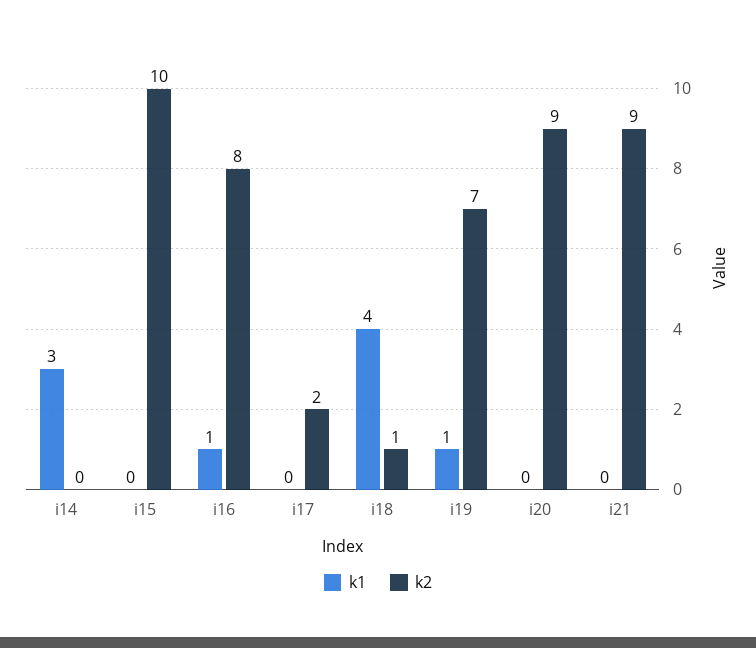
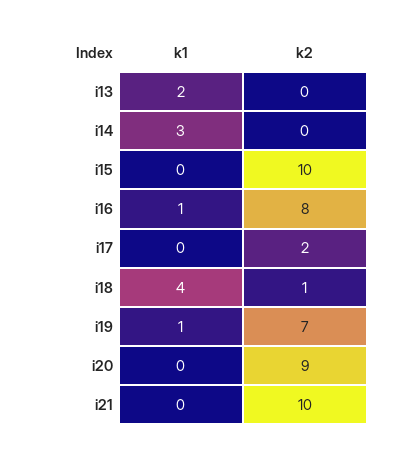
  {
    "k1": {
      "i14": 3,
      "i15": 0,
      "i16": 1,
      "i17": 0,
      "i18": 4,
      "i19": 1,
      "i20": 0,
-     "i21": 0
+     "i21": 0,
+     "i13": 2
    },
    "k2": {
      "i14": 0,
      "i15": 10,
      "i16": 8,
      "i17": 2,
      "i18": 1,
      "i19": 7,
      "i20": 9,
-     "i21": 9
+     "i21": 10,
+     "i13": 0
    }
  }

